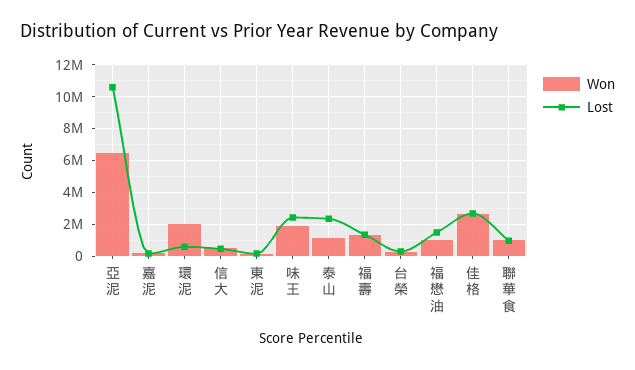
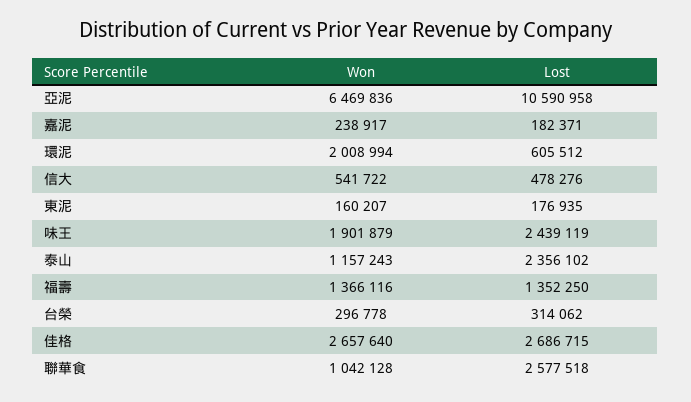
  {
    "Won": {
      "亞泥": 6469836,
      "嘉泥": 238917,
      "環泥": 2008994,
      "信大": 541722,
      "東泥": 160207,
      "味王": 1901879,
      "泰山": 1157243,
      "福壽": 1366116,
      "台榮": 296778,
-     "福懋油": 1000000,
      "佳格": 2657640,
      "聯華食": 1042128
    },
    "Lost": {
      "亞泥": 10590958,
      "嘉泥": 182371,
      "環泥": 605512,
      "信大": 478276,
      "東泥": 176935,
      "味王": 2439119,
      "泰山": 2356102,
      "福壽": 1352250,
      "台榮": 314062,
-     "福懋油": 1500000,
      "佳格": 2686715,
-     "聯華食": 1000000
+     "聯華食": 2577518
    }
  }

